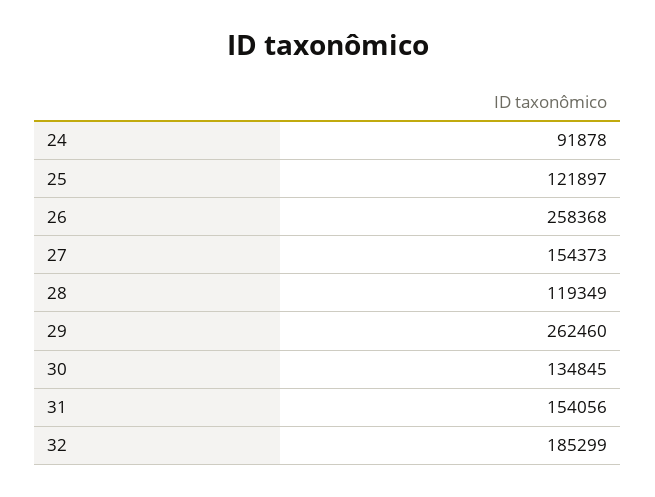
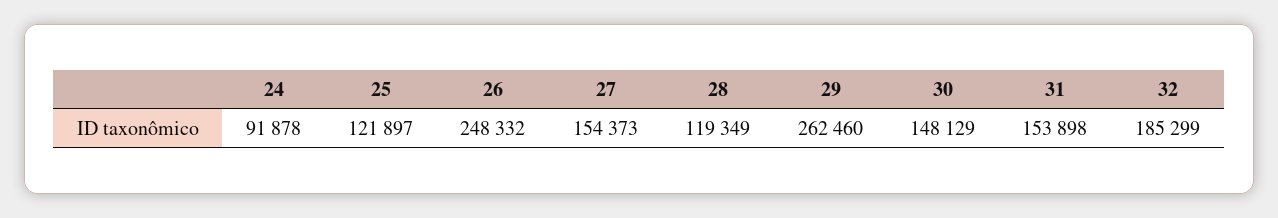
  {
    "24": 91878,
    "25": 121897,
-   "26": 258368,
+   "26": 248332,
    "27": 154373,
    "28": 119349,
    "29": 262460,
-   "30": 134845,
+   "30": 148129,
-   "31": 154056,
+   "31": 153898,
    "32": 185299
  }

